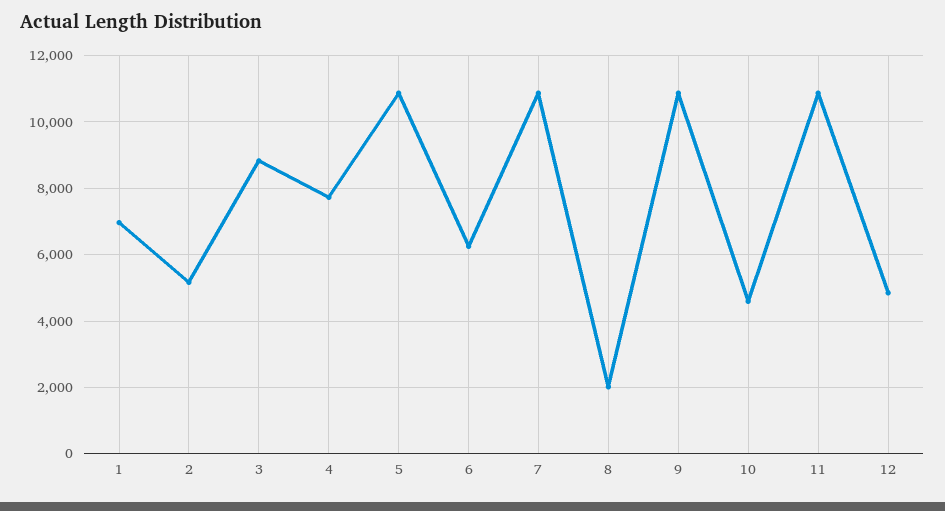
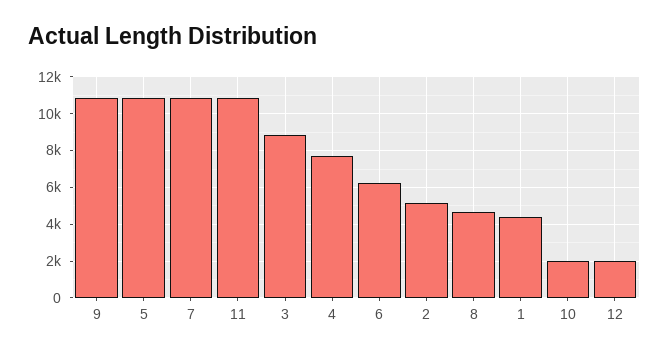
  {
-   "1": 7000,
+   "1": 4500,
    "2": 5200,
    "3": 8800,
    "4": 7800,
    "5": 10800,
    "6": 6200,
    "7": 10800,
-   "8": 2000,
+   "8": 4500,
    "9": 10800,
-   "10": 4600,
+   "10": 2000,
    "11": 10800,
-   "12": 4800
+   "12": 2000
  }

